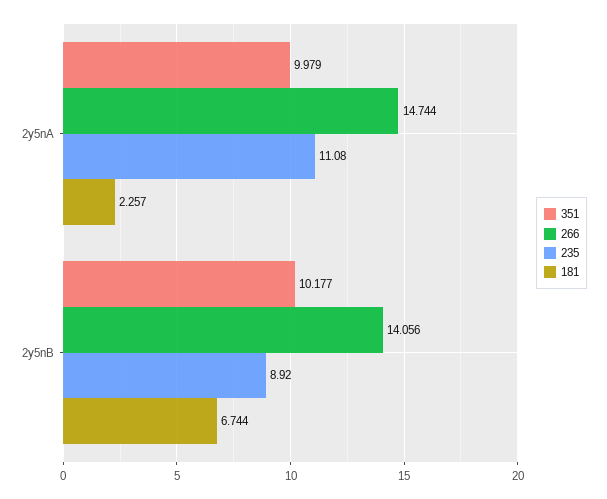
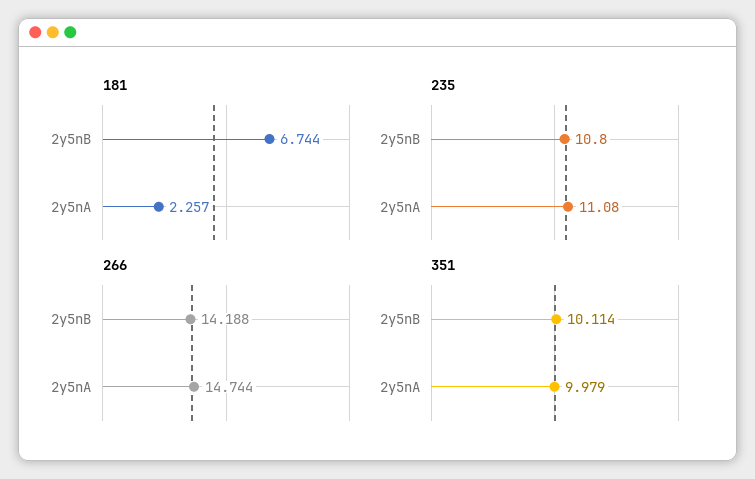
  {
    "351": {
      "2y5nA": 9.979,
-     "2y5nB": 10.177
+     "2y5nB": 10.114
    },
    "266": {
      "2y5nA": 14.744,
-     "2y5nB": 14.056
+     "2y5nB": 14.188
    },
    "235": {
      "2y5nA": 11.08,
-     "2y5nB": 8.92
+     "2y5nB": 10.8
    },
    "181": {
      "2y5nA": 2.257,
      "2y5nB": 6.744
    }
  }

